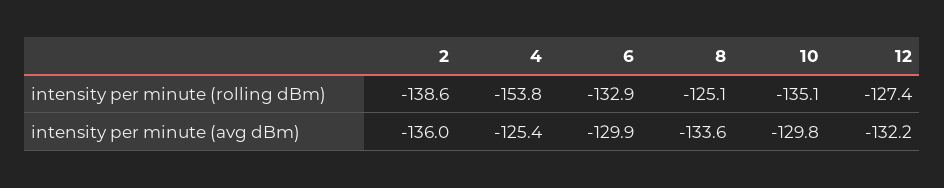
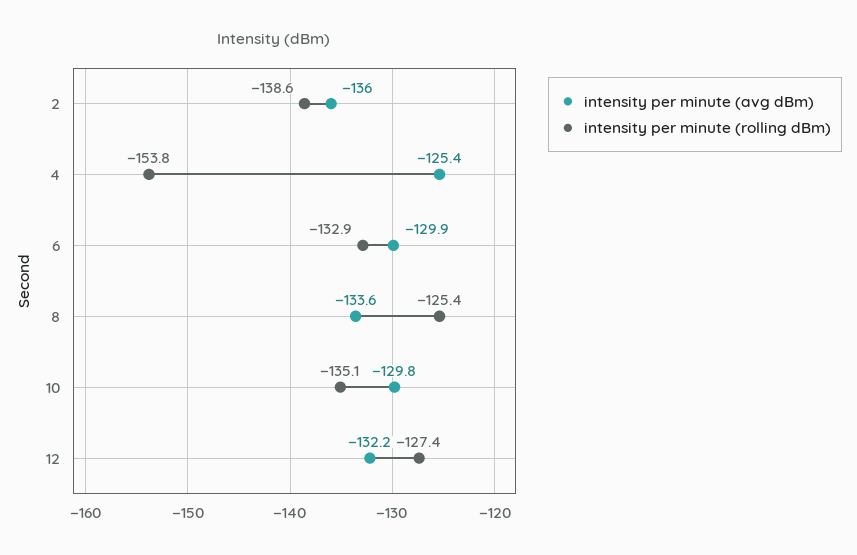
  {
    "intensity per minute (rolling dBm)": {
      "2": -138.6,
      "4": -153.8,
      "6": -132.9,
-     "8": -125.1,
+     "8": -125.4,
      "10": -135.1,
      "12": -127.4
    },
    "intensity per minute (avg dBm)": {
      "2": -136,
      "4": -125.4,
      "6": -129.9,
      "8": -133.6,
      "10": -129.8,
      "12": -132.2
    }
  }

